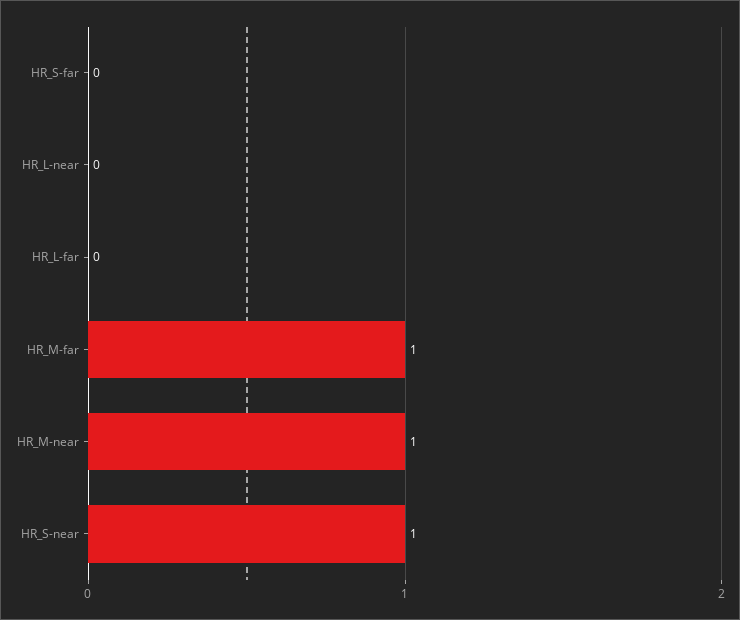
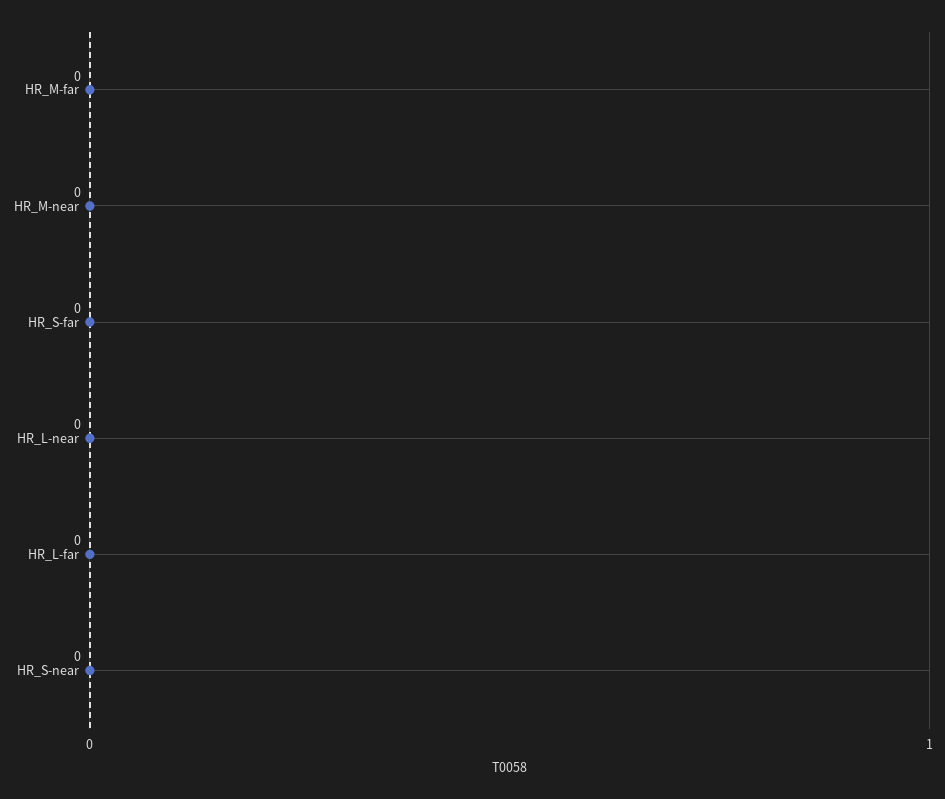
  {
    "HR_S-far": 0,
    "HR_L-near": 0,
    "HR_L-far": 0,
-   "HR_M-far": 1,
+   "HR_M-far": 0,
-   "HR_M-near": 1,
+   "HR_M-near": 0,
-   "HR_S-near": 1
+   "HR_S-near": 0
  }

